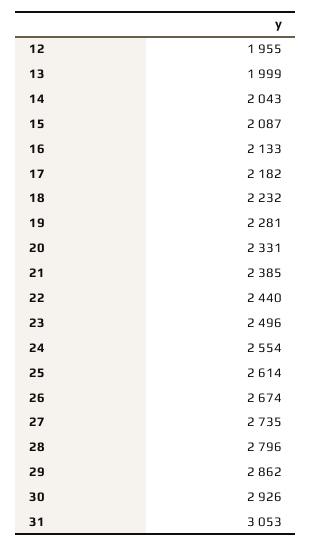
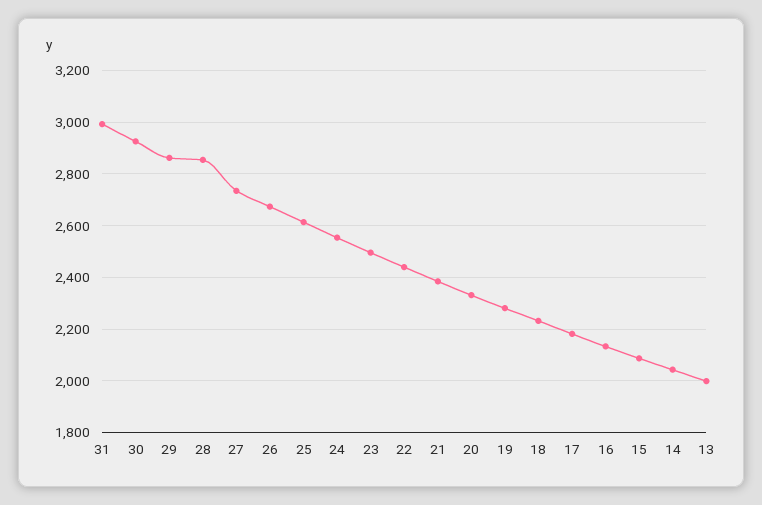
  {
-   "12": 1955,
    "13": 1999,
    "14": 2043,
    "15": 2087,
    "16": 2133,
    "17": 2182,
    "18": 2232,
    "19": 2281,
    "20": 2331,
    "21": 2385,
    "22": 2440,
    "23": 2496,
    "24": 2554,
    "25": 2614,
    "26": 2674,
    "27": 2735,
-   "28": 2796,
+   "28": 2850,
    "29": 2862,
    "30": 2926,
-   "31": 3053
+   "31": 3000
  }

